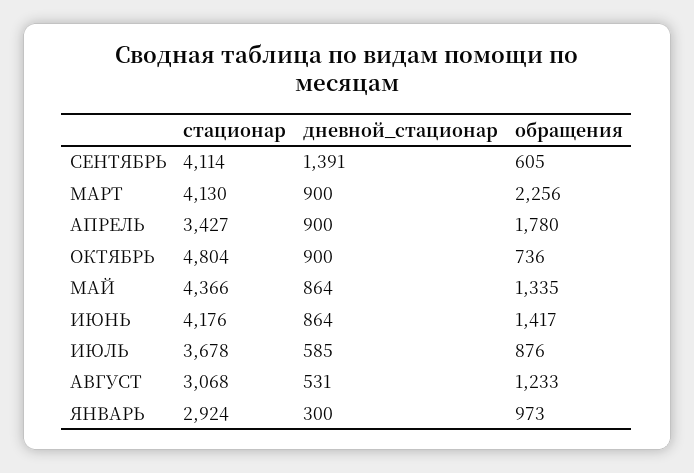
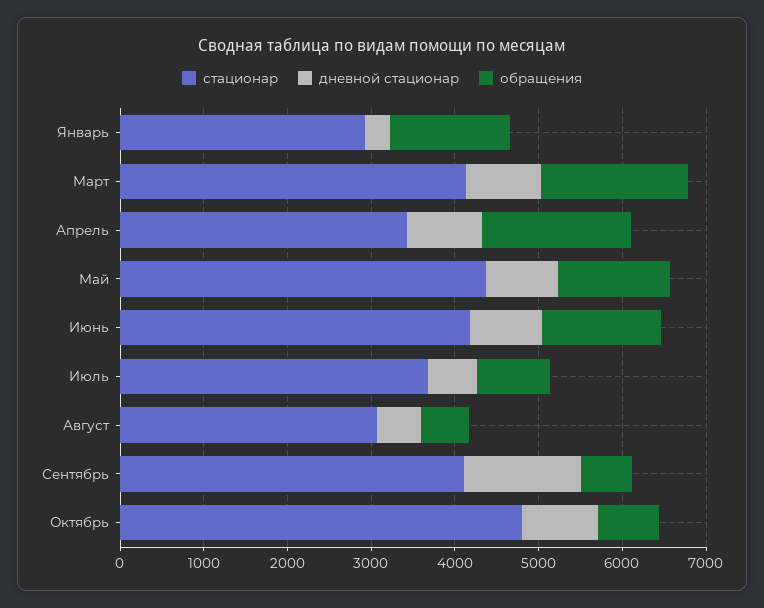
  {
    "стационар": {
      "СЕНТЯБРЬ": 4114,
      "МАРТ": 4130,
      "АПРЕЛЬ": 3427,
      "ОКТЯБРЬ": 4804,
      "МАЙ": 4366,
      "ИЮНЬ": 4176,
      "ИЮЛЬ": 3678,
      "АВГУСТ": 3068,
      "ЯНВАРЬ": 2924
    },
    "дневной_стационар": {
      "СЕНТЯБРЬ": 1391,
      "МАРТ": 900,
      "АПРЕЛЬ": 900,
      "ОКТЯБРЬ": 900,
      "МАЙ": 864,
      "ИЮНЬ": 864,
      "ИЮЛЬ": 585,
      "АВГУСТ": 531,
      "ЯНВАРЬ": 300
    },
    "обращения": {
      "СЕНТЯБРЬ": 605,
-     "МАРТ": 2256,
+     "МАРТ": 1800,
      "АПРЕЛЬ": 1780,
      "ОКТЯБРЬ": 736,
      "МАЙ": 1335,
      "ИЮНЬ": 1417,
      "ИЮЛЬ": 876,
-     "АВГУСТ": 1233,
+     "АВГУСТ": 600,
-     "ЯНВАРЬ": 973
+     "ЯНВАРЬ": 1400
    }
  }

